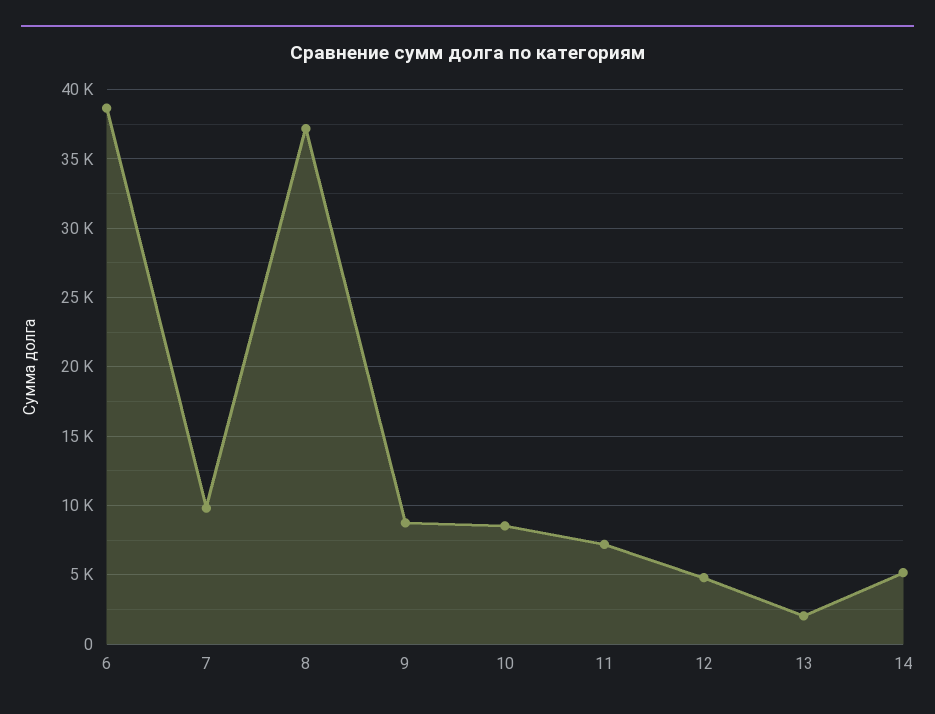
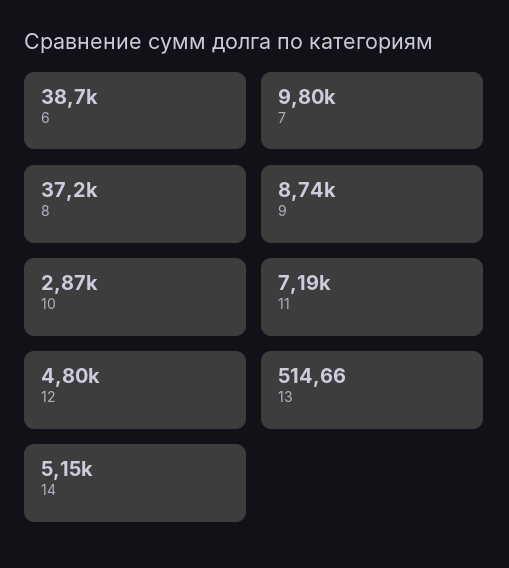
  {
    "6": 38700,
    "7": 9800,
    "8": 37200,
    "9": 8740,
-   "10": 8500,
+   "10": 2870,
    "11": 7190,
    "12": 4800,
-   "13": 2000,
+   "13": 514.66,
    "14": 5150
  }

